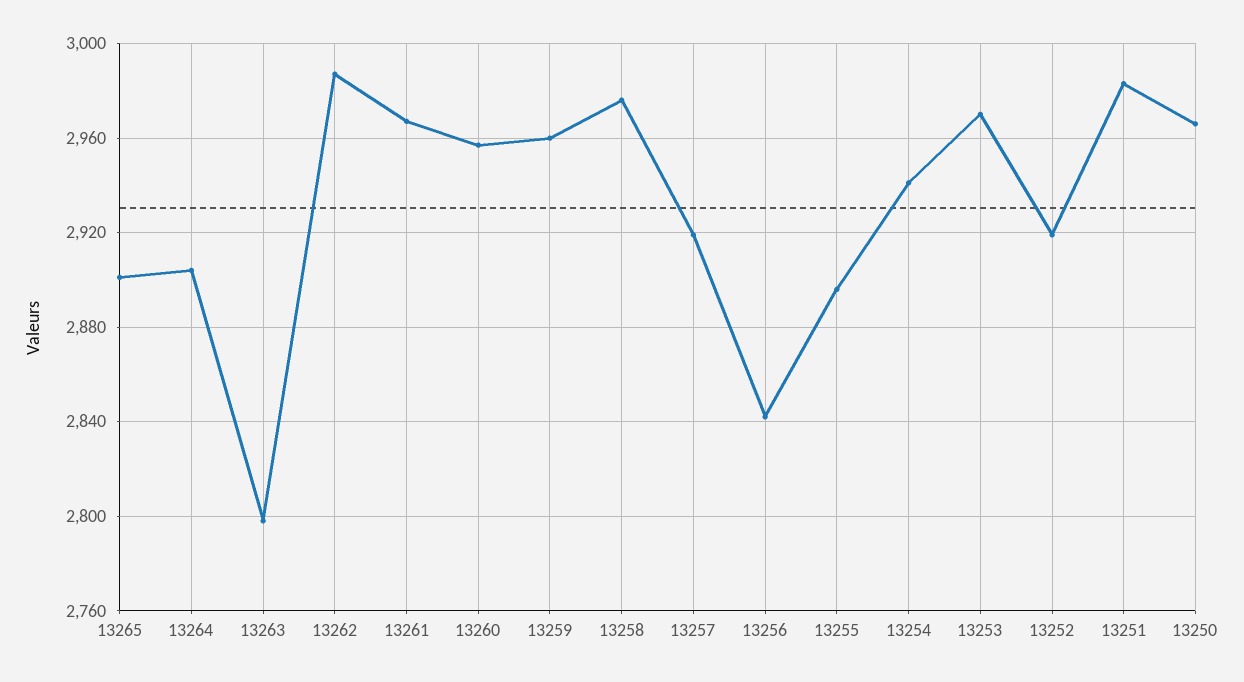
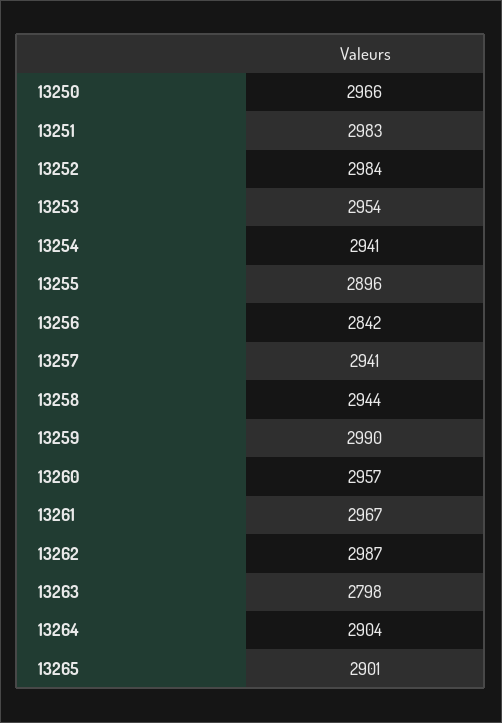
  {
    "13265": 2901,
    "13264": 2904,
    "13263": 2798,
    "13262": 2987,
    "13261": 2967,
    "13260": 2957,
-   "13259": 2960,
+   "13259": 2990,
-   "13258": 2975,
+   "13258": 2944,
-   "13257": 2920,
+   "13257": 2941,
    "13256": 2842,
    "13255": 2896,
    "13254": 2941,
-   "13253": 2970,
+   "13253": 2954,
-   "13252": 2920,
+   "13252": 2984,
    "13251": 2983,
    "13250": 2966
  }

